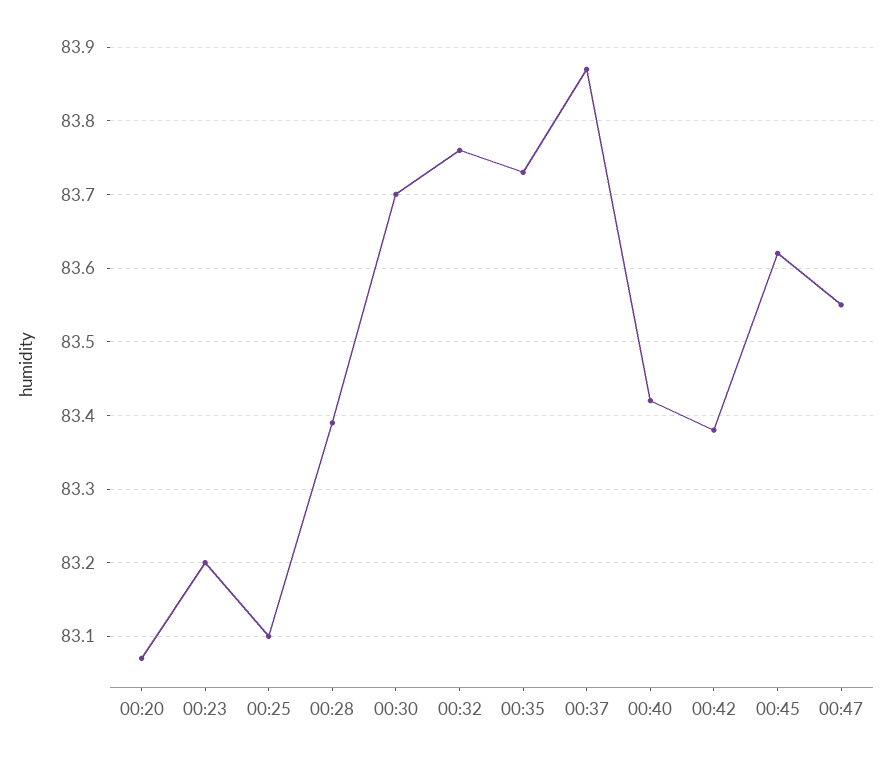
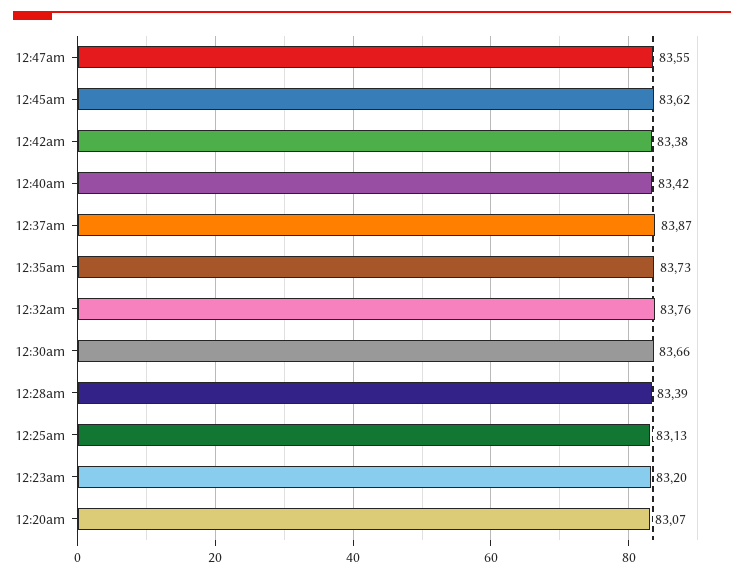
  {
    "00:20": 83.07,
    "00:23": 83.2,
-   "00:25": 83.1,
+   "00:25": 83.13,
    "00:28": 83.39,
-   "00:30": 83.7,
+   "00:30": 83.66,
    "00:32": 83.76,
    "00:35": 83.73,
    "00:37": 83.87,
    "00:40": 83.42,
    "00:42": 83.38,
    "00:45": 83.62,
    "00:47": 83.55
  }

